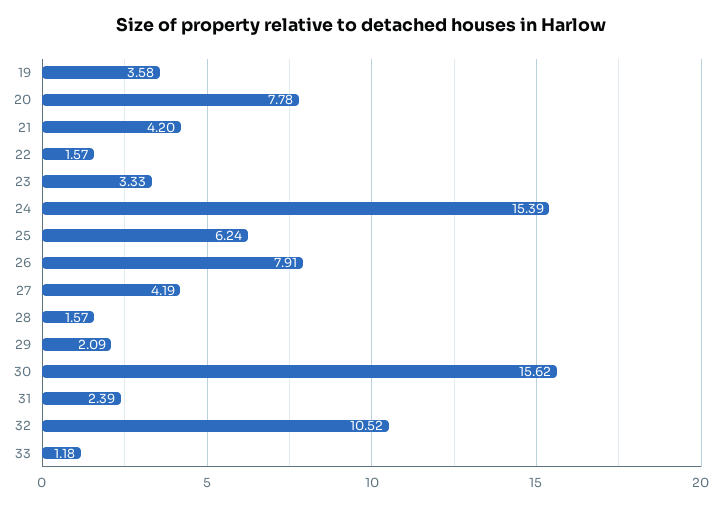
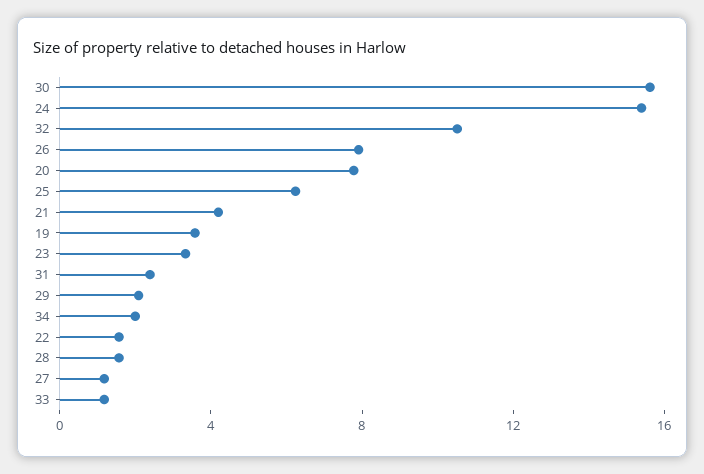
  {
    "19": 3.58,
    "20": 7.78,
    "21": 4.2,
    "22": 1.57,
    "23": 3.33,
    "24": 15.39,
    "25": 6.24,
    "26": 7.91,
-   "27": 4.19,
+   "27": 1,
    "28": 1.57,
    "29": 2.09,
    "30": 15.62,
    "31": 2.39,
    "32": 10.52,
-   "33": 1.18
+   "33": 1.18,
+   "34": 2
  }

